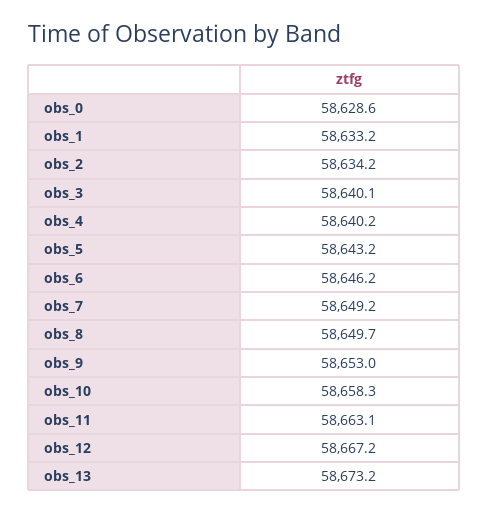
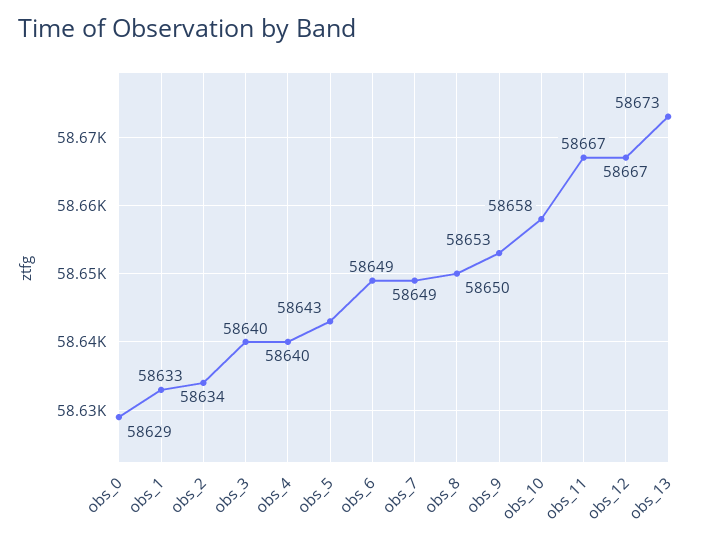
  {
    "obs_0": 58628.6,
    "obs_1": 58633.2,
    "obs_2": 58634.2,
    "obs_3": 58640.1,
    "obs_4": 58640.2,
    "obs_5": 58643.2,
-   "obs_6": 58646.2,
+   "obs_6": 58649,
    "obs_7": 58649.2,
    "obs_8": 58649.7,
    "obs_9": 58653,
    "obs_10": 58658.3,
-   "obs_11": 58663.1,
+   "obs_11": 58667,
    "obs_12": 58667.2,
    "obs_13": 58673.2
  }

